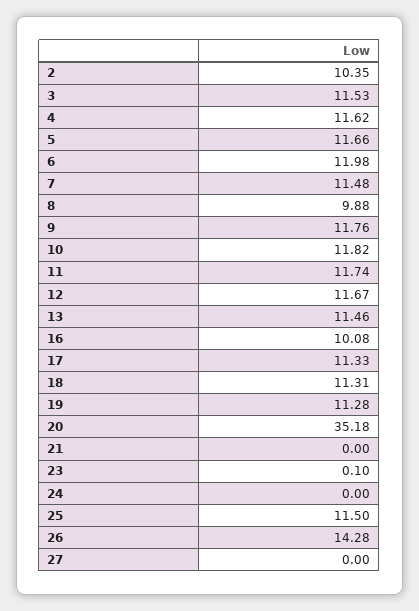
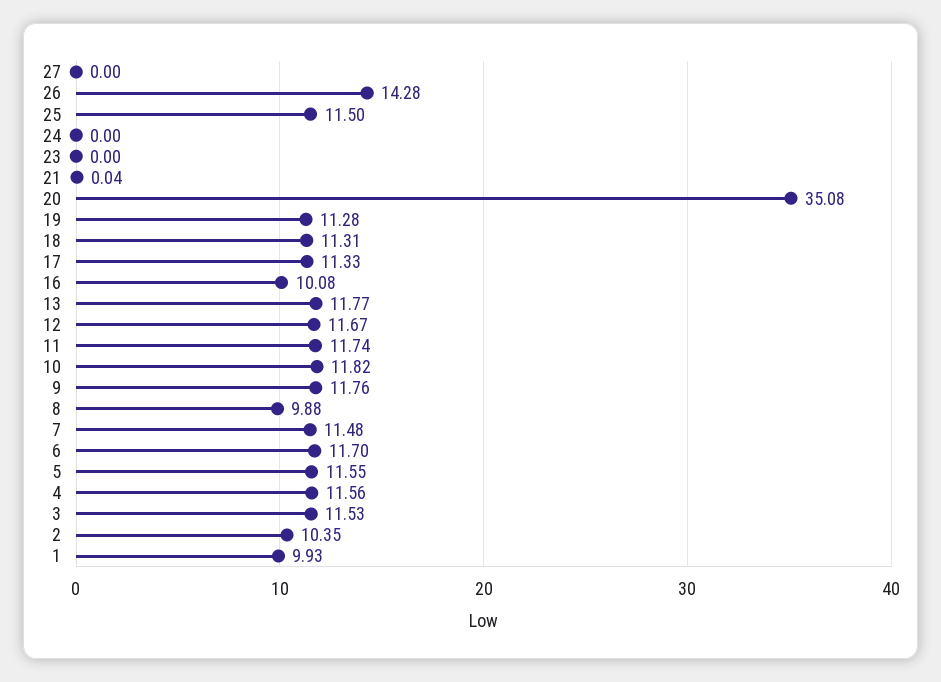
  {
    "2": 10.35,
    "3": 11.53,
-   "4": 11.62,
+   "4": 11.56,
-   "5": 11.66,
+   "5": 11.55,
-   "6": 11.98,
+   "6": 11.7,
    "7": 11.48,
    "8": 9.88,
    "9": 11.76,
    "10": 11.82,
    "11": 11.74,
    "12": 11.67,
-   "13": 11.46,
+   "13": 11.77,
    "16": 10.08,
    "17": 11.33,
    "18": 11.31,
    "19": 11.28,
-   "20": 35.18,
+   "20": 35.08,
-   "21": 0,
+   "21": 0.04,
-   "23": 0.1,
+   "23": 0,
    "24": 0,
    "25": 11.5,
    "26": 14.28,
-   "27": 0
+   "27": 0,
+   "1": 9.93
  }

